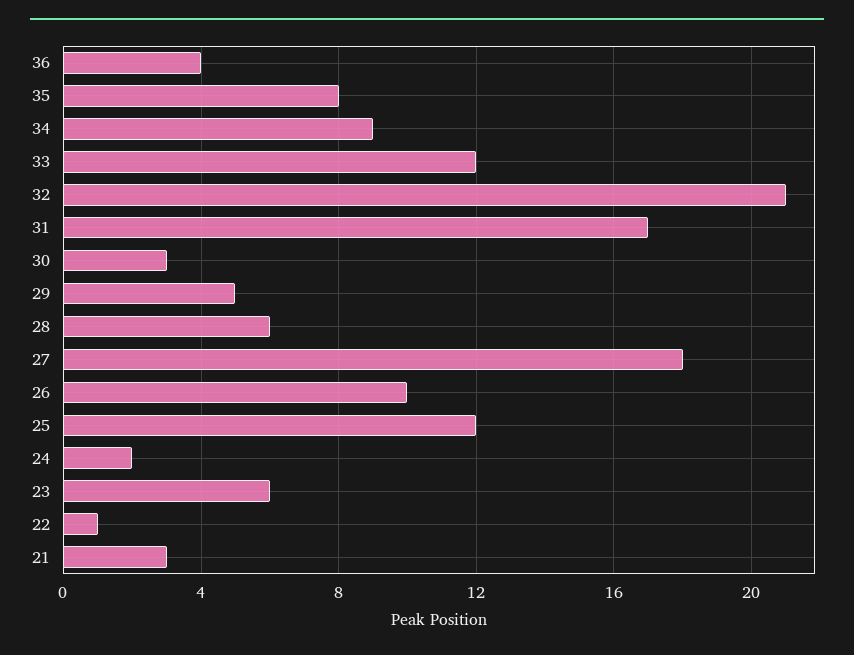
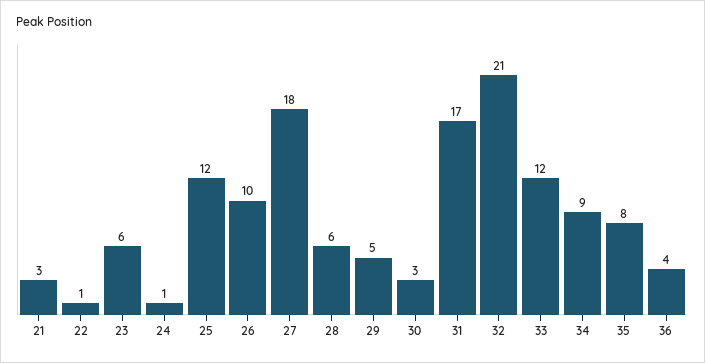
  {
    "36": 4,
    "35": 8,
    "34": 9,
    "33": 12,
    "32": 21,
    "31": 17,
    "30": 3,
    "29": 5,
    "28": 6,
    "27": 18,
    "26": 10,
    "25": 12,
-   "24": 2,
+   "24": 1,
    "23": 6,
    "22": 1,
    "21": 3
  }

